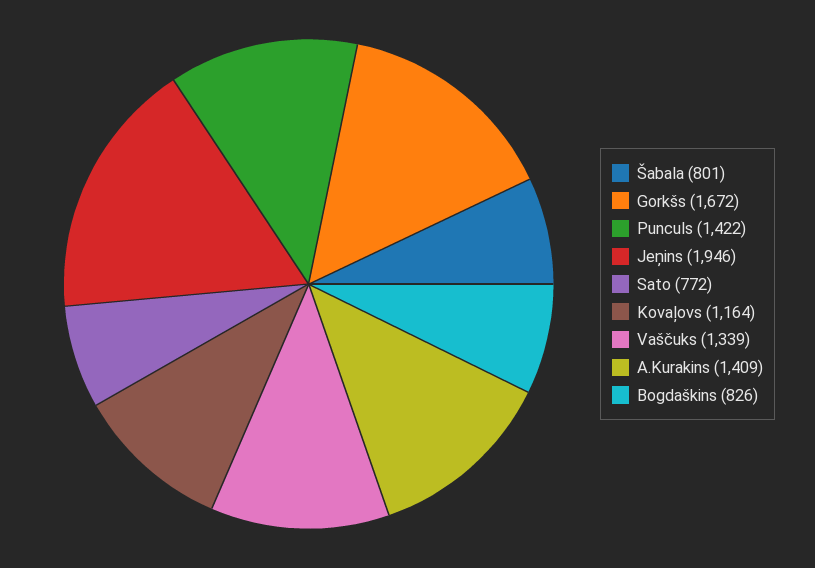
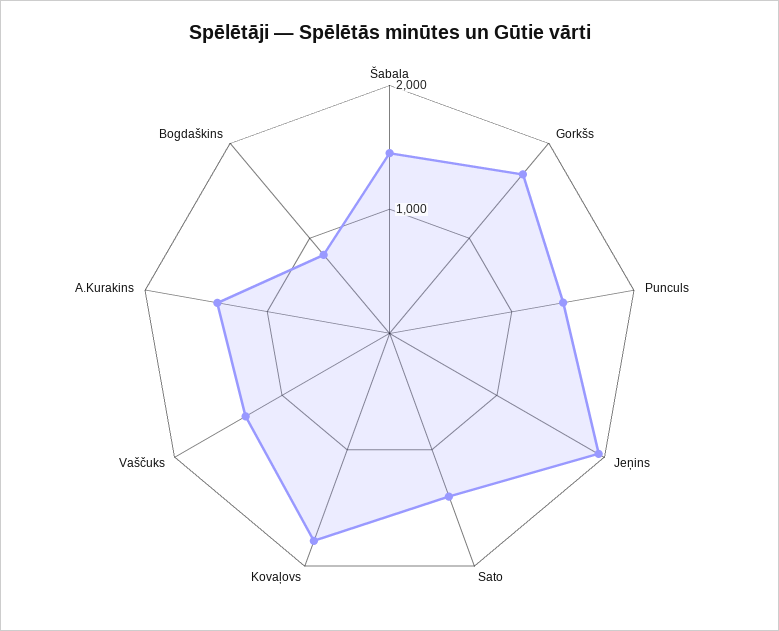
  {
-   "Šabala": 801,
+   "Šabala": 1400,
    "Gorkšs": 1672,
    "Punculs": 1422,
    "Jeņins": 1946,
-   "Sato": 772,
+   "Sato": 1400,
-   "Kovaļovs": 1164,
+   "Kovaļovs": 1800,
    "Vaščuks": 1339,
    "A.Kurakins": 1409,
    "Bogdaškins": 826
  }

